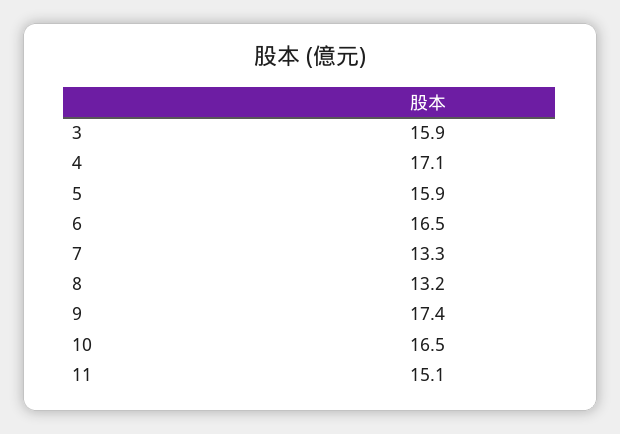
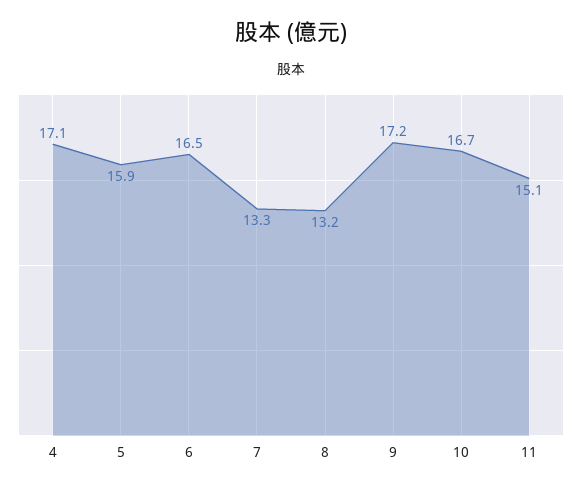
  {
-   "3": 15.9,
    "4": 17.1,
    "5": 15.9,
    "6": 16.5,
    "7": 13.3,
    "8": 13.2,
-   "9": 17.4,
+   "9": 17.2,
-   "10": 16.5,
+   "10": 16.7,
    "11": 15.1
  }

